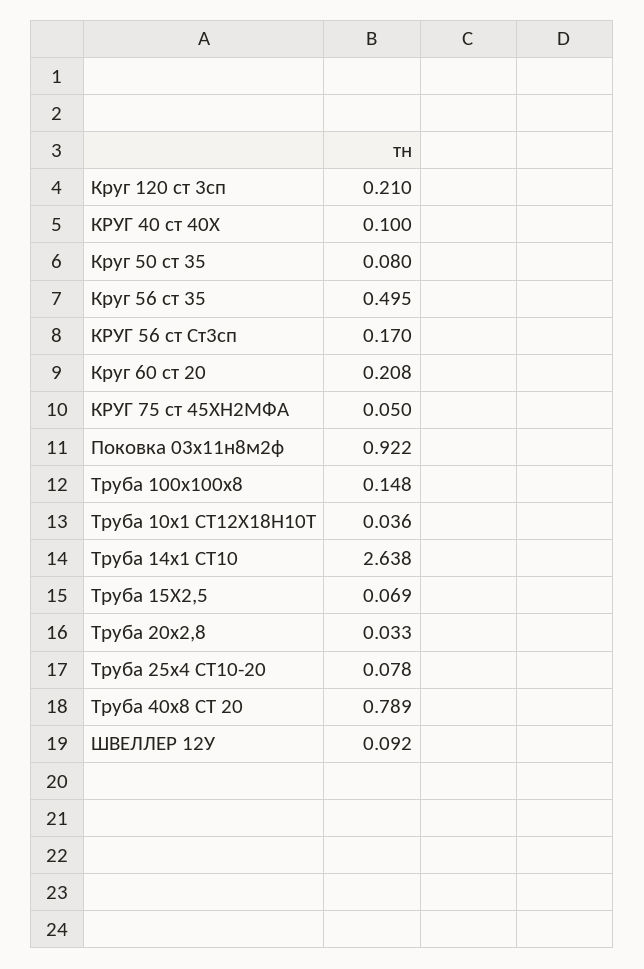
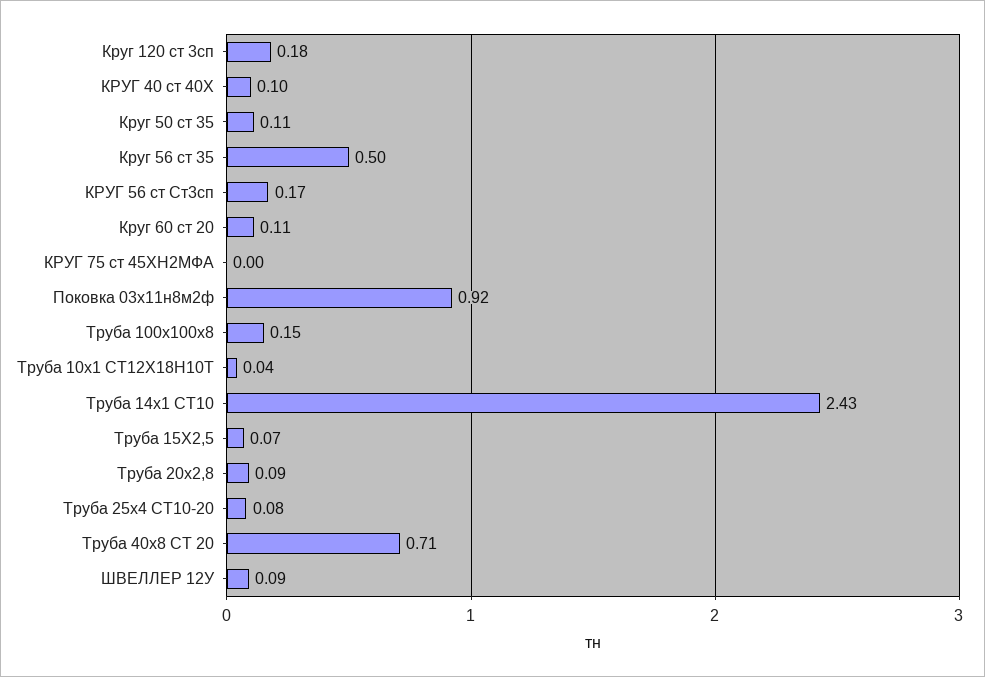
  {
-   "Круг 120 ст 3сп": 0.21,
+   "Круг 120 ст 3сп": 0.18,
    "КРУГ 40 ст 40Х": 0.1,
-   "Круг 50 ст 35": 0.08,
+   "Круг 50 ст 35": 0.11,
    "Круг 56 ст 35": 0.495,
    "КРУГ 56 ст Ст3сп": 0.17,
-   "Круг 60 ст 20": 0.208,
+   "Круг 60 ст 20": 0.11,
-   "КРУГ 75 ст 45ХН2МФА": 0.05,
+   "КРУГ 75 ст 45ХН2МФА": 0,
    "Поковка 03х11н8м2ф": 0.922,
    "Труба 100х100х8": 0.148,
    "Труба 10х1 СТ12Х18Н10Т": 0.036,
-   "Труба 14х1 СТ10": 2.638,
+   "Труба 14х1 СТ10": 2.43,
    "Труба 15Х2,5": 0.069,
-   "Труба 20х2,8": 0.033,
+   "Труба 20х2,8": 0.09,
    "Труба 25х4 СТ10-20": 0.078,
-   "Труба 40х8 СТ 20": 0.789,
+   "Труба 40х8 СТ 20": 0.71,
    "ШВЕЛЛЕР 12У": 0.092
  }

